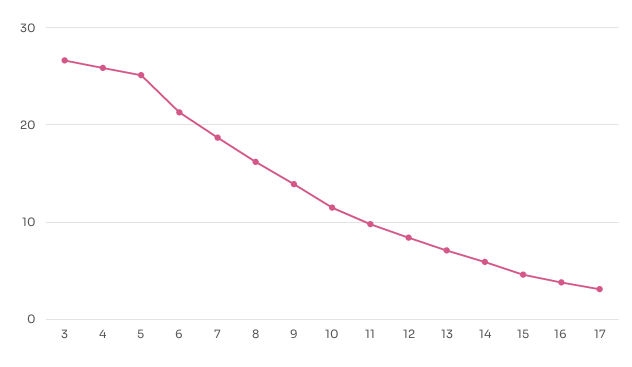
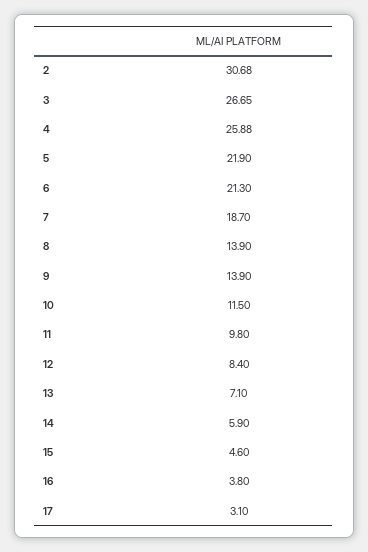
  {
    "3": 26.65,
    "4": 25.88,
-   "5": 25,
+   "5": 21.9,
    "6": 21.3,
    "7": 18.7,
-   "8": 16,
+   "8": 13.9,
    "9": 13.9,
    "10": 11.5,
    "11": 9.8,
    "12": 8.4,
    "13": 7.1,
    "14": 5.9,
    "15": 4.6,
    "16": 3.8,
-   "17": 3.1
+   "17": 3.1,
+   "2": 30.68
  }

